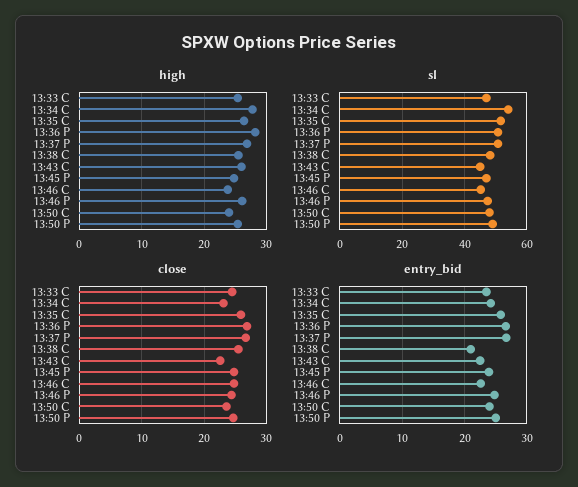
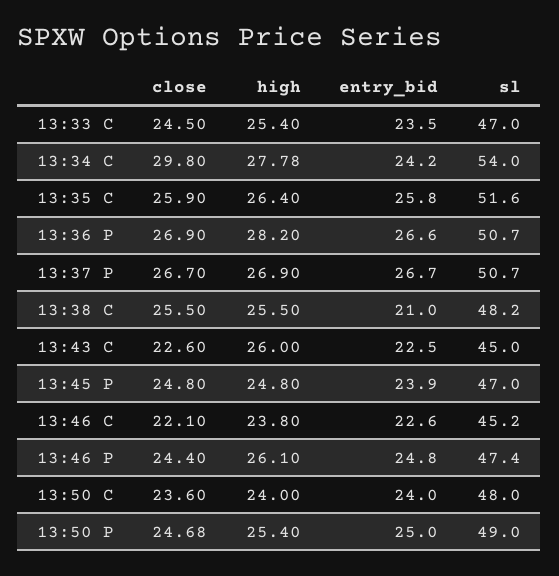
  {
    "high": {
      "13:33 C": 25.4,
      "13:34 C": 27.78,
      "13:35 C": 26.4,
      "13:36 P": 28.2,
      "13:37 P": 26.9,
      "13:38 C": 25.5,
      "13:43 C": 26,
      "13:45 P": 24.8,
      "13:46 C": 23.8,
      "13:46 P": 26.1,
      "13:50 C": 24,
      "13:50 P": 25.4
    },
    "sl": {
      "13:33 C": 47,
      "13:34 C": 54,
      "13:35 C": 51.6,
      "13:36 P": 50.7,
      "13:37 P": 50.7,
      "13:38 C": 48.2,
      "13:43 C": 45,
      "13:45 P": 47,
      "13:46 C": 45.2,
      "13:46 P": 47.4,
      "13:50 C": 48,
      "13:50 P": 49
    },
    "close": {
      "13:33 C": 24.5,
-     "13:34 C": 23,
+     "13:34 C": 29.8,
      "13:35 C": 25.9,
      "13:36 P": 26.9,
      "13:37 P": 26.7,
      "13:38 C": 25.5,
      "13:43 C": 22.6,
      "13:45 P": 24.8,
-     "13:46 C": 25,
+     "13:46 C": 22.1,
      "13:46 P": 24.4,
      "13:50 C": 23.6,
      "13:50 P": 24.68
    },
    "entry_bid": {
      "13:33 C": 23.5,
      "13:34 C": 24.2,
      "13:35 C": 25.8,
      "13:36 P": 26.6,
      "13:37 P": 26.7,
      "13:38 C": 21,
      "13:43 C": 22.5,
      "13:45 P": 23.9,
      "13:46 C": 22.6,
      "13:46 P": 24.8,
      "13:50 C": 24,
      "13:50 P": 25
    }
  }

